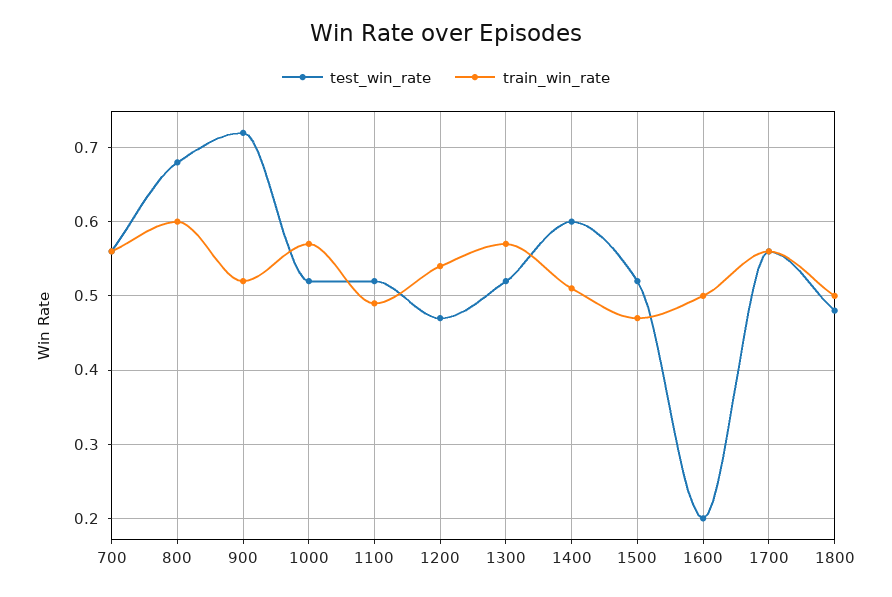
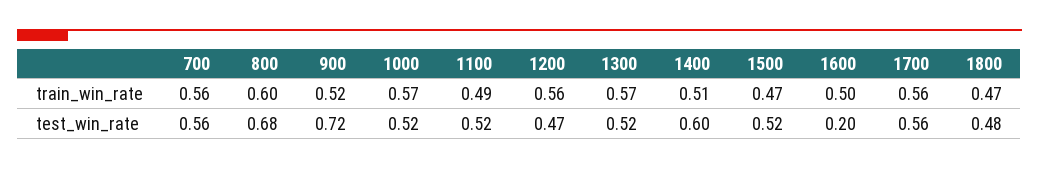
  {
    "test_win_rate": {
      "700": 0.56,
      "800": 0.68,
      "900": 0.72,
      "1000": 0.52,
      "1100": 0.52,
      "1200": 0.47,
      "1300": 0.52,
      "1400": 0.6,
      "1500": 0.52,
      "1600": 0.2,
      "1700": 0.56,
      "1800": 0.48
    },
    "train_win_rate": {
      "700": 0.56,
      "800": 0.6,
      "900": 0.52,
      "1000": 0.57,
      "1100": 0.49,
-     "1200": 0.54,
+     "1200": 0.56,
      "1300": 0.57,
      "1400": 0.51,
      "1500": 0.47,
      "1600": 0.5,
      "1700": 0.56,
-     "1800": 0.5
+     "1800": 0.47
    }
  }

